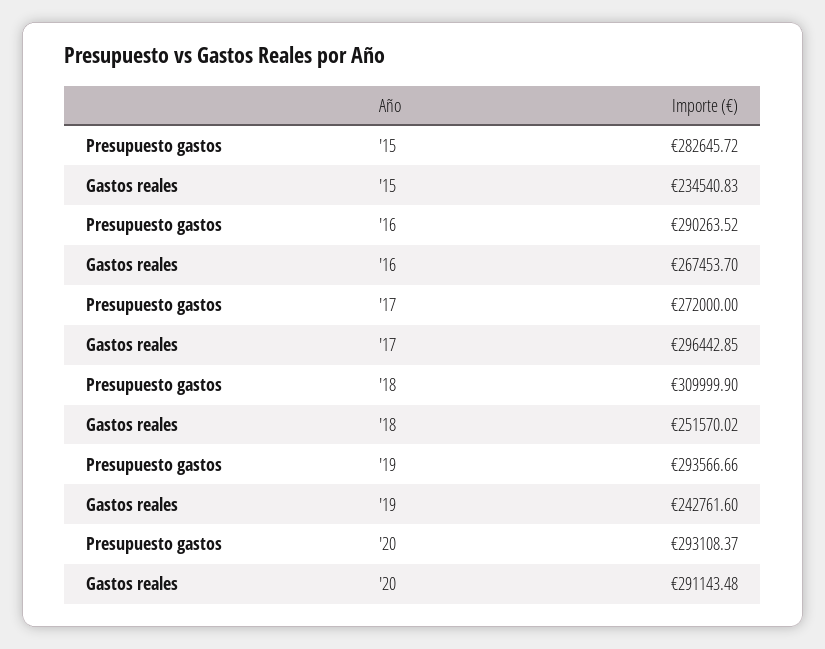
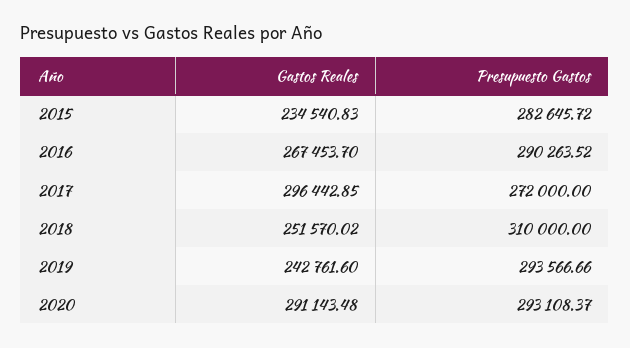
  {
    "Presupuesto gastos": {
      "'15": 282645.72,
      "'16": 290263.52,
      "'17": 272000,
-     "'18": 309999.9,
+     "'18": 310000,
      "'19": 293566.66,
      "'20": 293108.37
    },
    "Gastos reales": {
      "'15": 234540.83,
      "'16": 267453.7,
      "'17": 296442.85,
      "'18": 251570.02,
      "'19": 242761.6,
      "'20": 291143.48
    }
  }

